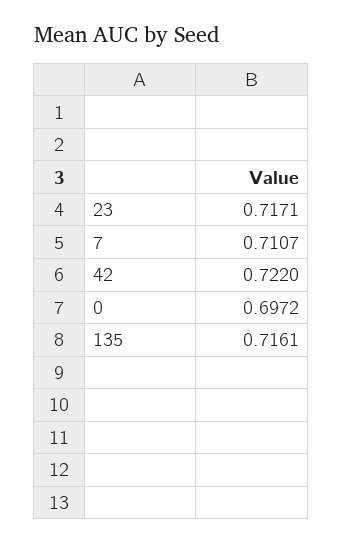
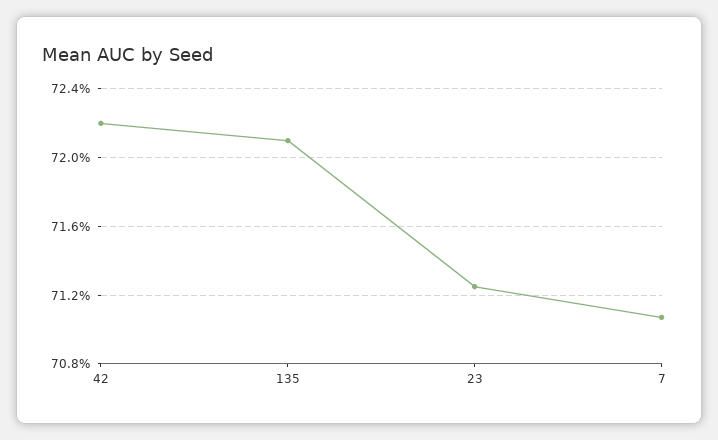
  {
-   "23": 0.7171,
+   "23": 0.7125,
    "7": 0.7107,
    "42": 0.722,
-   "0": 0.6972,
-   "135": 0.7161
+   "135": 0.721
  }

